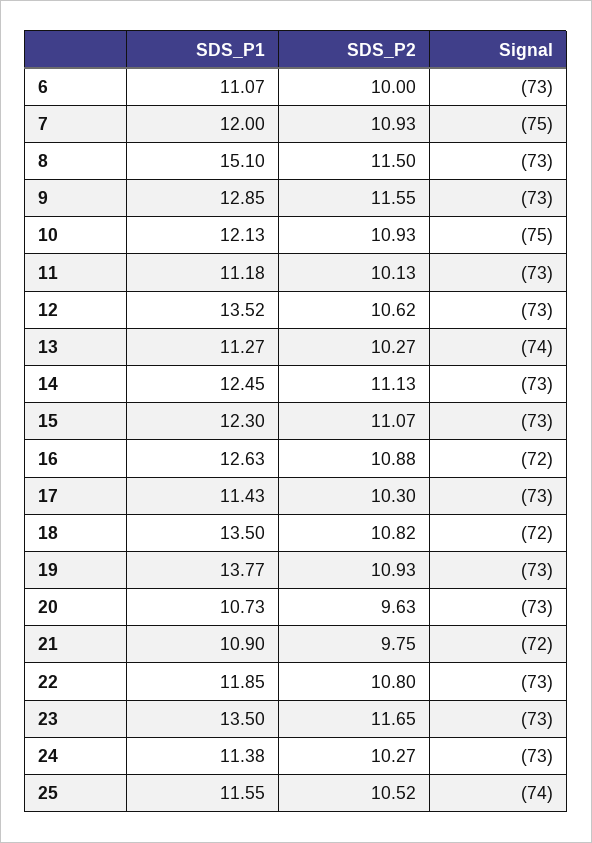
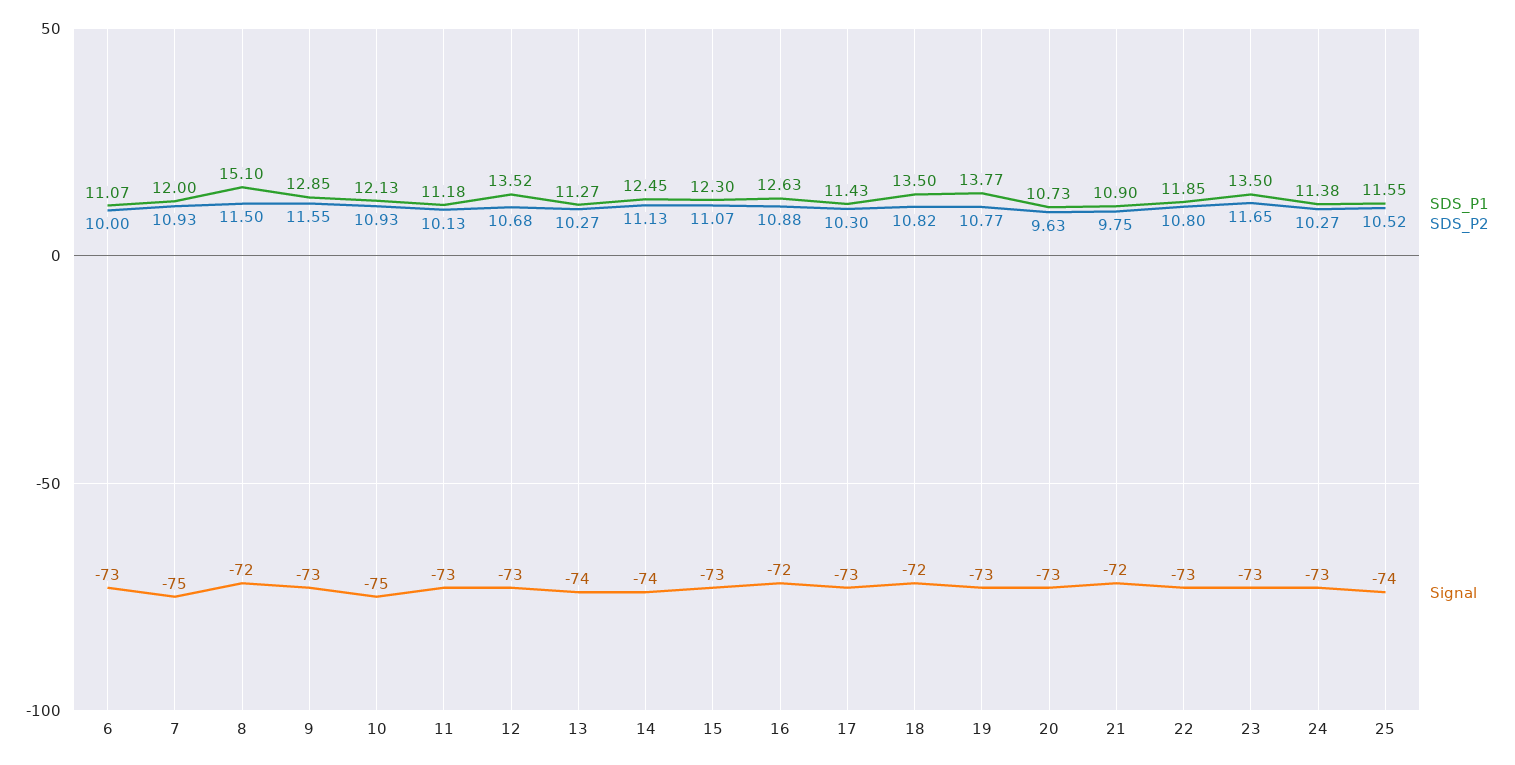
  {
    "SDS_P1": {
      "6": 11.07,
      "7": 12,
      "8": 15.1,
      "9": 12.85,
      "10": 12.13,
      "11": 11.18,
      "12": 13.52,
      "13": 11.27,
      "14": 12.45,
      "15": 12.3,
      "16": 12.63,
      "17": 11.43,
      "18": 13.5,
      "19": 13.77,
      "20": 10.73,
      "21": 10.9,
      "22": 11.85,
      "23": 13.5,
      "24": 11.38,
      "25": 11.55
    },
    "SDS_P2": {
      "6": 10,
      "7": 10.93,
      "8": 11.5,
      "9": 11.55,
      "10": 10.93,
      "11": 10.13,
-     "12": 10.62,
+     "12": 10.68,
      "13": 10.27,
      "14": 11.13,
      "15": 11.07,
      "16": 10.88,
      "17": 10.3,
      "18": 10.82,
-     "19": 10.93,
+     "19": 10.77,
      "20": 9.63,
      "21": 9.75,
      "22": 10.8,
      "23": 11.65,
      "24": 10.27,
      "25": 10.52
    },
    "Signal": {
      "6": -73,
      "7": -75,
-     "8": -73,
+     "8": -72,
      "9": -73,
      "10": -75,
      "11": -73,
      "12": -73,
      "13": -74,
-     "14": -73,
+     "14": -74,
      "15": -73,
      "16": -72,
      "17": -73,
      "18": -72,
      "19": -73,
      "20": -73,
      "21": -72,
      "22": -73,
      "23": -73,
      "24": -73,
      "25": -74
    }
  }

